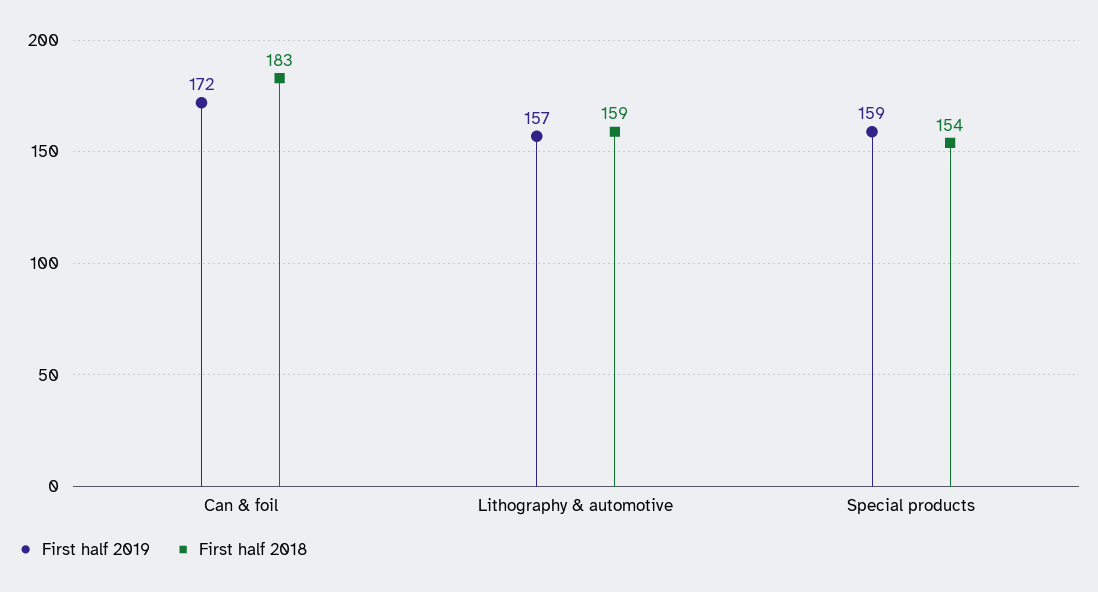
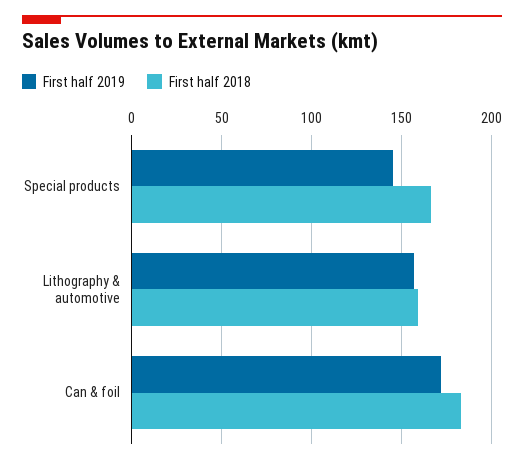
  {
    "First half 2019": {
      "Can & foil": 172,
      "Lithography & automotive": 157,
-     "Special products": 159
+     "Special products": 145
    },
    "First half 2018": {
      "Can & foil": 183,
      "Lithography & automotive": 159,
-     "Special products": 154
+     "Special products": 165
    }
  }

